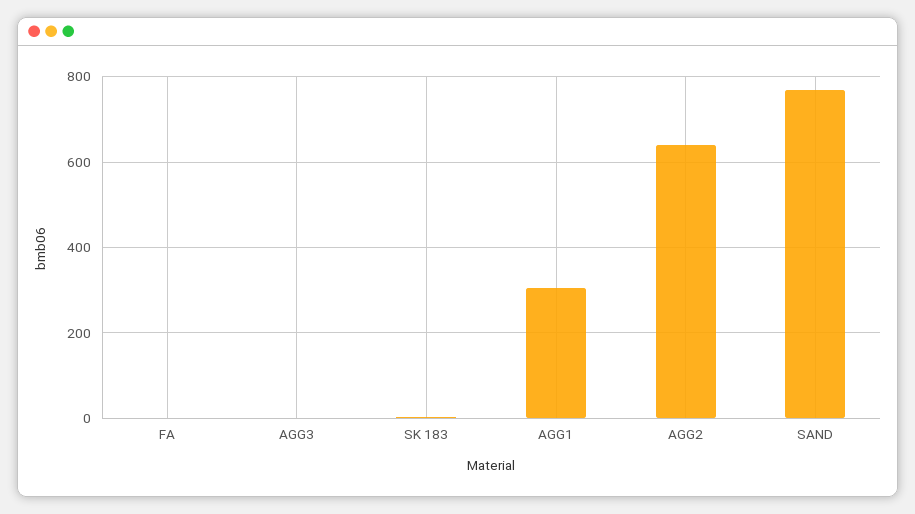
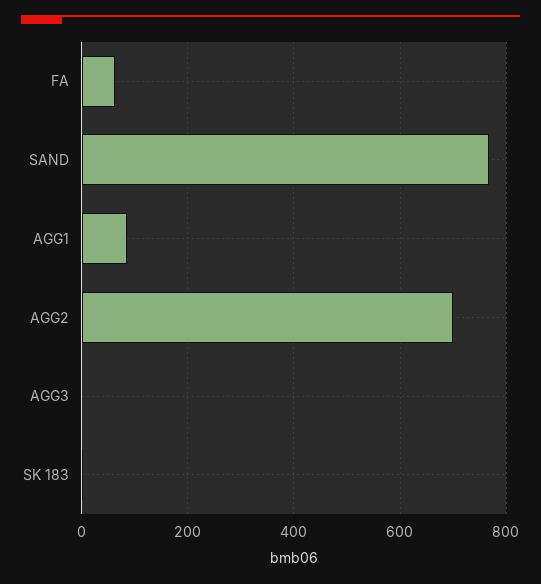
  {
-   "FA": 0,
+   "FA": 60,
    "AGG3": 0,
    "SK 183": 0,
-   "AGG1": 300,
+   "AGG1": 80,
-   "AGG2": 640,
+   "AGG2": 700,
    "SAND": 760
  }

